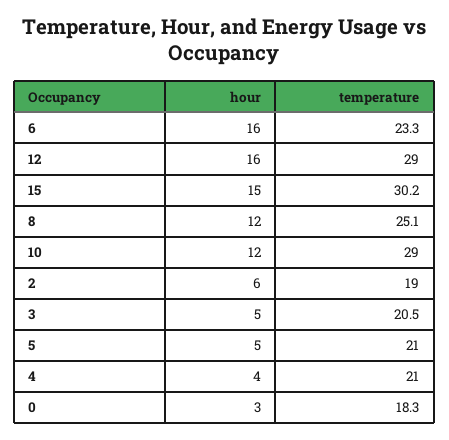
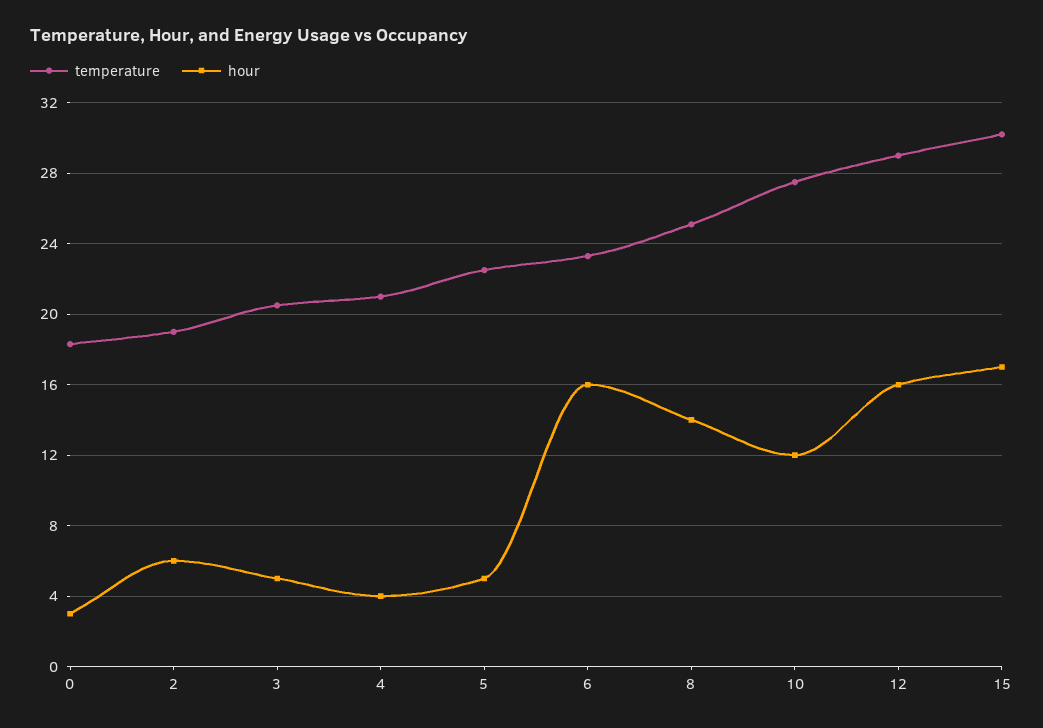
  {
    "hour": {
      "6": 16,
      "12": 16,
-     "15": 15,
+     "15": 17,
-     "8": 12,
+     "8": 14,
      "10": 12,
      "2": 6,
      "3": 5,
      "5": 5,
      "4": 4,
      "0": 3
    },
    "temperature": {
      "6": 23.3,
      "12": 29,
      "15": 30.2,
      "8": 25.1,
-     "10": 29,
+     "10": 27.5,
      "2": 19,
      "3": 20.5,
-     "5": 21,
+     "5": 22.5,
      "4": 21,
      "0": 18.3
    }
  }

